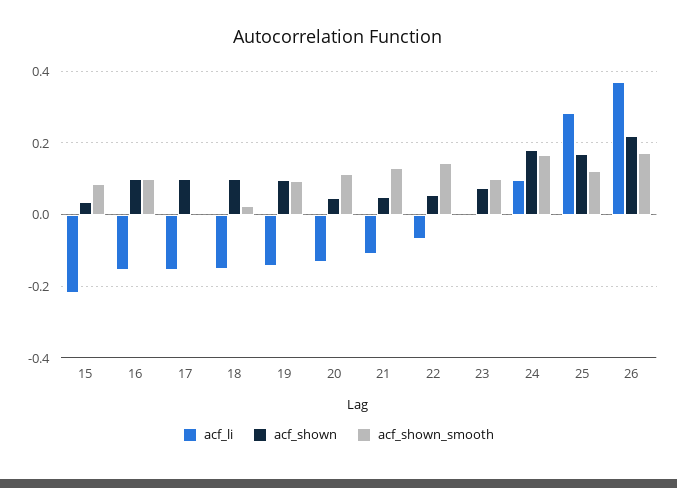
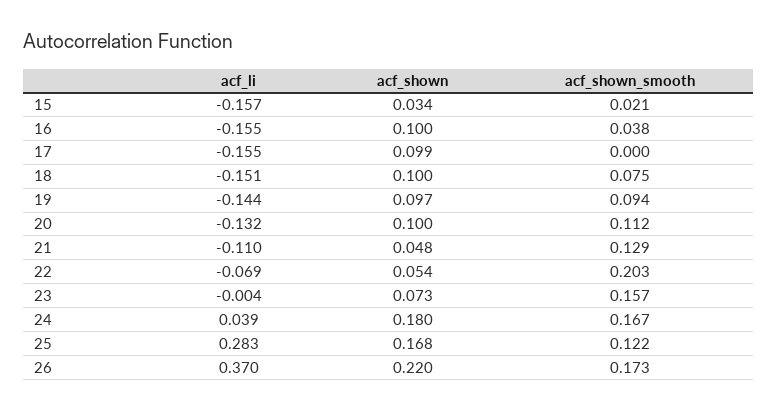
  {
    "acf_li": {
-     "15": -0.22,
+     "15": -0.157,
      "16": -0.155,
      "17": -0.155,
      "18": -0.151,
      "19": -0.144,
      "20": -0.132,
      "21": -0.11,
      "22": -0.069,
      "23": -0.004,
-     "24": 0.1,
+     "24": 0.039,
      "25": 0.283,
      "26": 0.37
    },
    "acf_shown": {
      "15": 0.034,
      "16": 0.1,
      "17": 0.099,
      "18": 0.1,
      "19": 0.097,
-     "20": 0.04,
+     "20": 0.1,
      "21": 0.048,
      "22": 0.054,
      "23": 0.073,
      "24": 0.18,
      "25": 0.168,
      "26": 0.22
    },
    "acf_shown_smooth": {
-     "15": 0.08,
+     "15": 0.021,
-     "16": 0.1,
+     "16": 0.038,
      "17": 0,
-     "18": 0.02,
+     "18": 0.075,
      "19": 0.094,
      "20": 0.112,
      "21": 0.129,
-     "22": 0.14,
+     "22": 0.203,
-     "23": 0.1,
+     "23": 0.157,
      "24": 0.167,
      "25": 0.122,
      "26": 0.173
    }
  }

